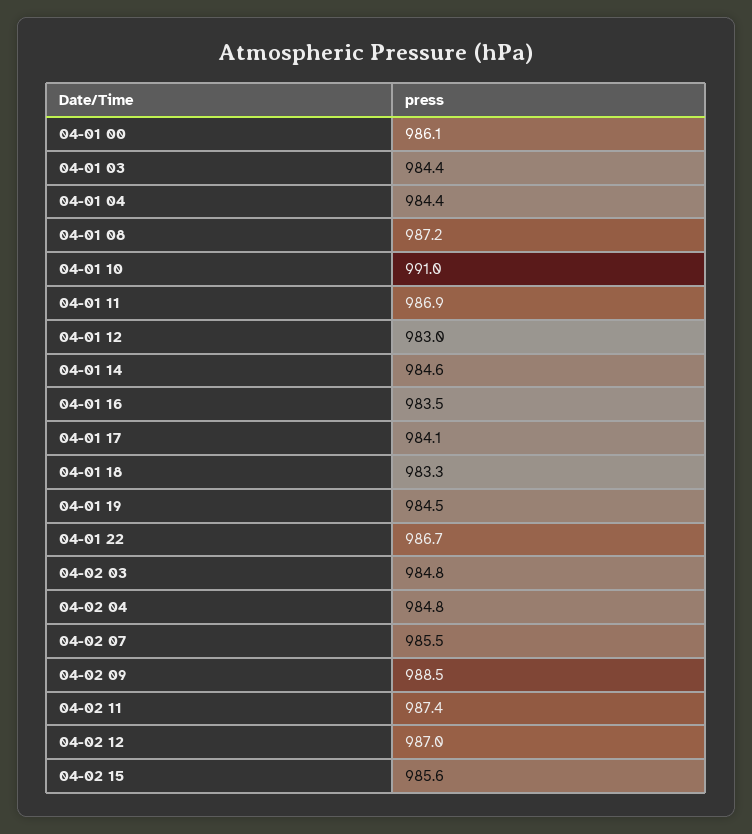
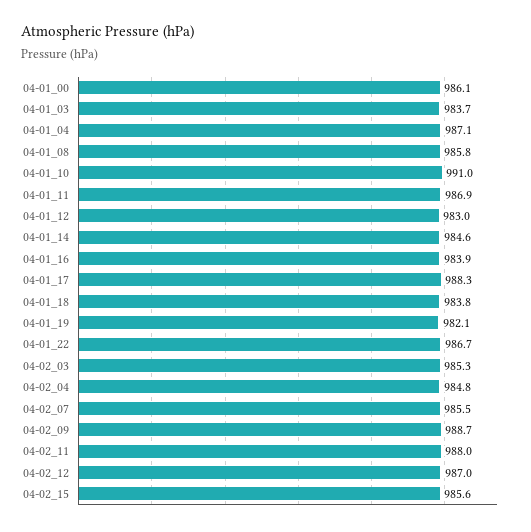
  {
    "04-01 00": 986.1,
-   "04-01 03": 984.4,
+   "04-01 03": 983.7,
-   "04-01 04": 984.4,
+   "04-01 04": 987.1,
-   "04-01 08": 987.2,
+   "04-01 08": 985.8,
    "04-01 10": 991,
    "04-01 11": 986.9,
    "04-01 12": 983,
    "04-01 14": 984.6,
-   "04-01 16": 983.5,
+   "04-01 16": 983.9,
-   "04-01 17": 984.1,
+   "04-01 17": 988.3,
-   "04-01 18": 983.3,
+   "04-01 18": 983.8,
-   "04-01 19": 984.5,
+   "04-01 19": 982.1,
    "04-01 22": 986.7,
-   "04-02 03": 984.8,
+   "04-02 03": 985.3,
    "04-02 04": 984.8,
    "04-02 07": 985.5,
-   "04-02 09": 988.5,
+   "04-02 09": 988.7,
-   "04-02 11": 987.4,
+   "04-02 11": 988,
    "04-02 12": 987,
    "04-02 15": 985.6
  }

